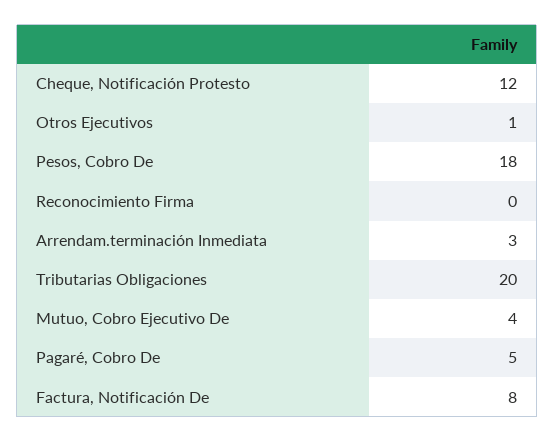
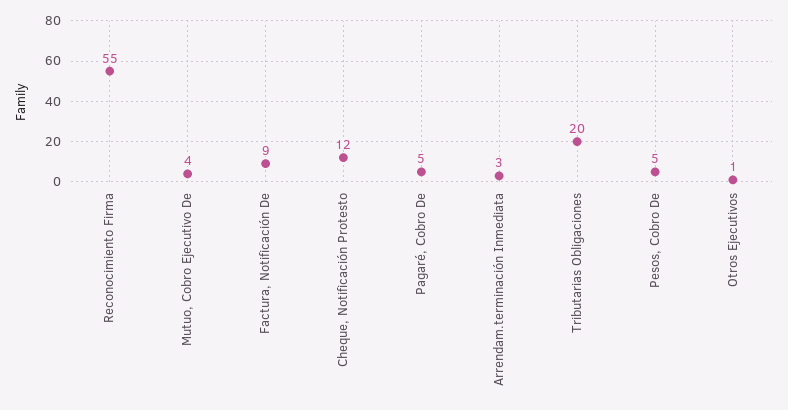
  {
    "Cheque, Notificación Protesto": 12,
    "Otros Ejecutivos": 1,
-   "Pesos, Cobro De": 18,
+   "Pesos, Cobro De": 5,
-   "Reconocimiento Firma": 0,
+   "Reconocimiento Firma": 55,
    "Arrendam.terminación Inmediata": 3,
    "Tributarias Obligaciones": 20,
    "Mutuo, Cobro Ejecutivo De": 4,
    "Pagaré, Cobro De": 5,
-   "Factura, Notificación De": 8
+   "Factura, Notificación De": 9
  }

